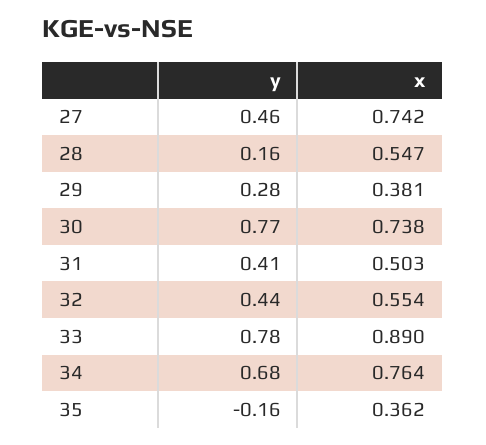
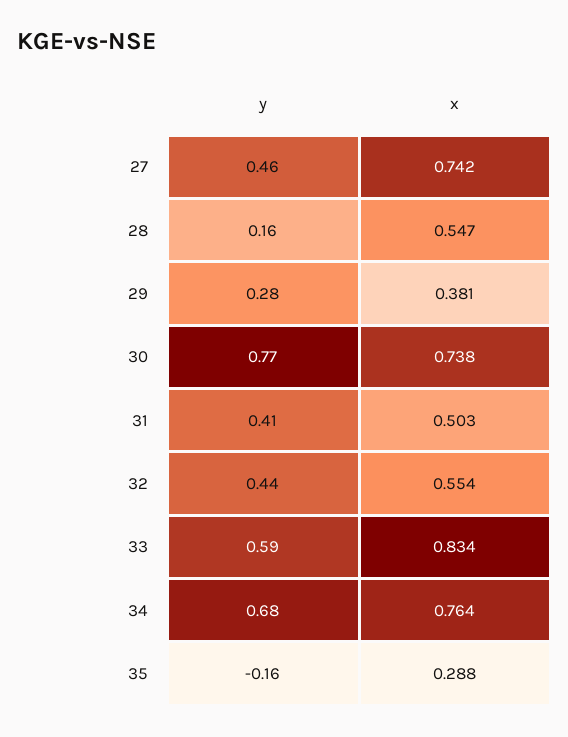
  {
    "y": {
      "27": 0.46,
      "28": 0.16,
      "29": 0.28,
      "30": 0.77,
      "31": 0.41,
      "32": 0.44,
-     "33": 0.78,
+     "33": 0.59,
      "34": 0.68,
      "35": -0.16
    },
    "x": {
      "27": 0.742,
      "28": 0.547,
      "29": 0.381,
      "30": 0.738,
      "31": 0.503,
      "32": 0.554,
-     "33": 0.89,
+     "33": 0.834,
      "34": 0.764,
-     "35": 0.362
+     "35": 0.288
    }
  }

